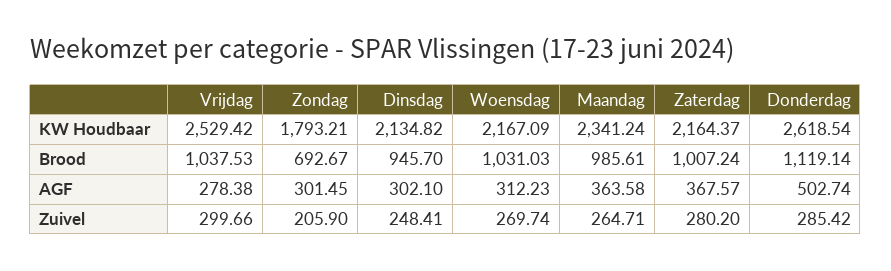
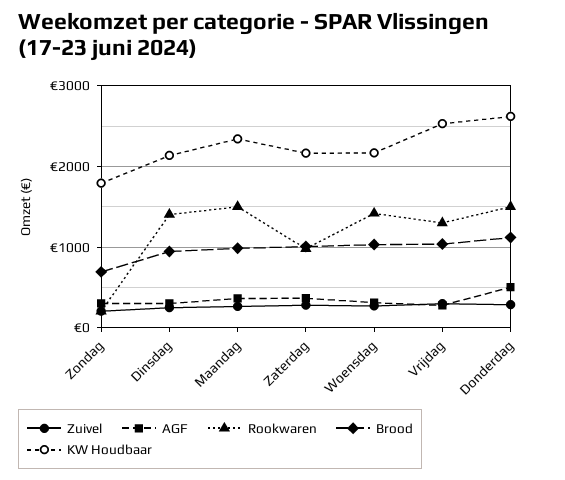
  {
    "KW Houdbaar": {
      "Vrijdag": 2529.42,
      "Zondag": 1793.21,
      "Dinsdag": 2134.82,
      "Woensdag": 2167.09,
      "Maandag": 2341.24,
      "Zaterdag": 2164.37,
      "Donderdag": 2618.54
    },
    "Brood": {
      "Vrijdag": 1037.53,
      "Zondag": 692.67,
      "Dinsdag": 945.7,
      "Woensdag": 1031.03,
      "Maandag": 985.61,
      "Zaterdag": 1007.24,
      "Donderdag": 1119.14
    },
    "AGF": {
      "Vrijdag": 278.38,
      "Zondag": 301.45,
      "Dinsdag": 302.1,
      "Woensdag": 312.23,
      "Maandag": 363.58,
      "Zaterdag": 367.57,
      "Donderdag": 502.74
    },
    "Zuivel": {
      "Vrijdag": 299.66,
      "Zondag": 205.9,
      "Dinsdag": 248.41,
      "Woensdag": 269.74,
      "Maandag": 264.71,
      "Zaterdag": 280.2,
      "Donderdag": 285.42
-   }
+   },
+   "Rookwaren": {
+     "Zondag": 200,
+     "Dinsdag": 1400,
+     "Maandag": 1500,
+     "Zaterdag": 1000,
+     "Woensdag": 1400,
+     "Vrijdag": 1300,
+     "Donderdag": 1500
+   }
  }

